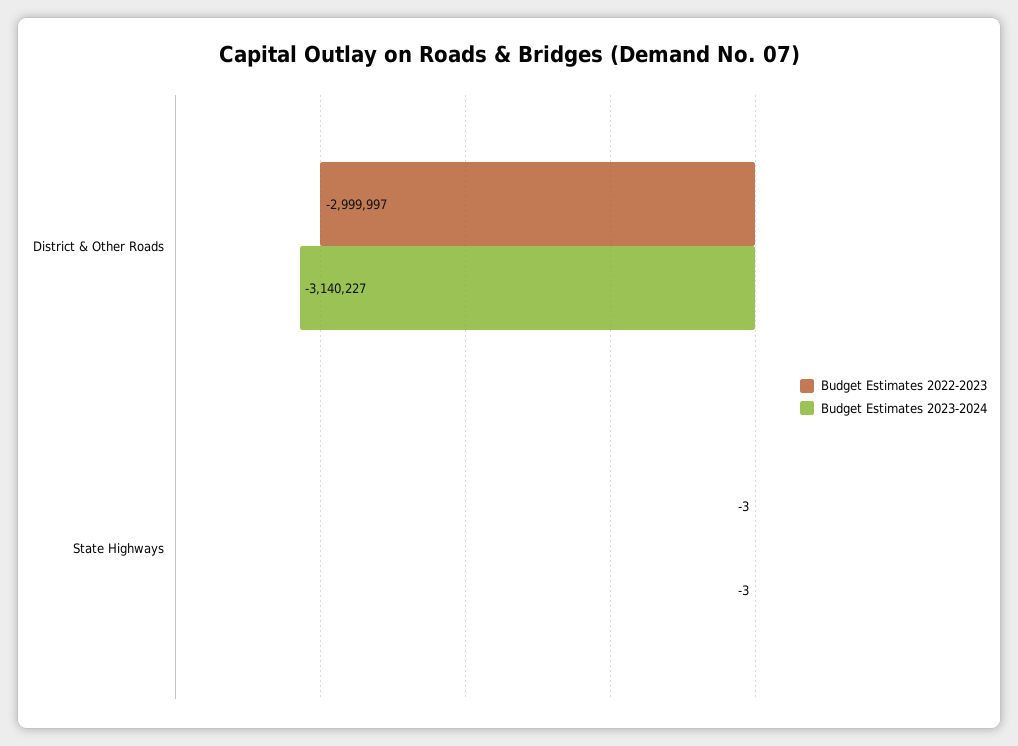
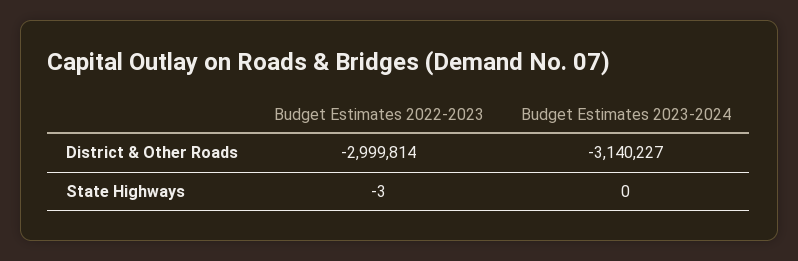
  {
    "Budget Estimates 2022-2023": {
-     "District & Other Roads": -2999997,
+     "District & Other Roads": -2999814,
      "State Highways": -3
    },
    "Budget Estimates 2023-2024": {
      "District & Other Roads": -3140227,
-     "State Highways": -3
+     "State Highways": 0
    }
  }

